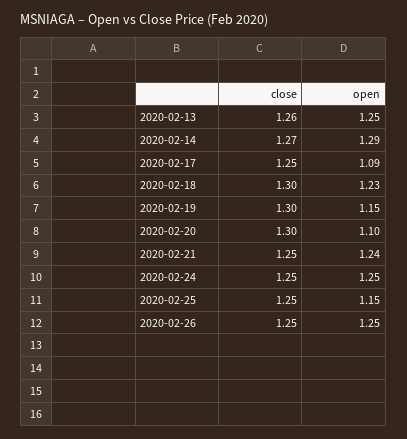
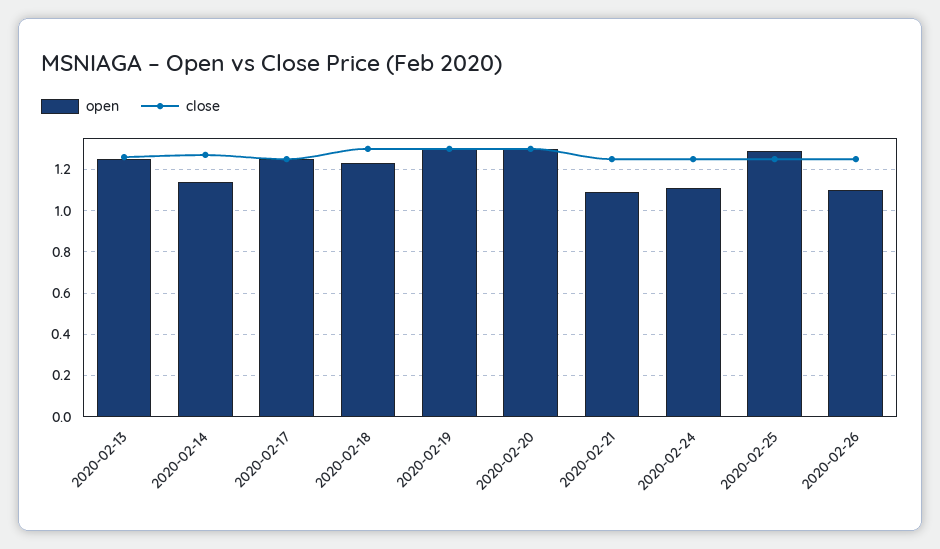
  {
    "close": {
      "2020-02-13": 1.26,
      "2020-02-14": 1.27,
      "2020-02-17": 1.25,
      "2020-02-18": 1.3,
      "2020-02-19": 1.3,
      "2020-02-20": 1.3,
      "2020-02-21": 1.25,
      "2020-02-24": 1.25,
      "2020-02-25": 1.25,
      "2020-02-26": 1.25
    },
    "open": {
      "2020-02-13": 1.25,
-     "2020-02-14": 1.29,
+     "2020-02-14": 1.15,
-     "2020-02-17": 1.09,
+     "2020-02-17": 1.25,
      "2020-02-18": 1.23,
-     "2020-02-19": 1.15,
+     "2020-02-19": 1.3,
-     "2020-02-20": 1.1,
+     "2020-02-20": 1.3,
-     "2020-02-21": 1.24,
+     "2020-02-21": 1.1,
-     "2020-02-24": 1.25,
+     "2020-02-24": 1.1,
-     "2020-02-25": 1.15,
+     "2020-02-25": 1.3,
-     "2020-02-26": 1.25
+     "2020-02-26": 1.1
    }
  }

